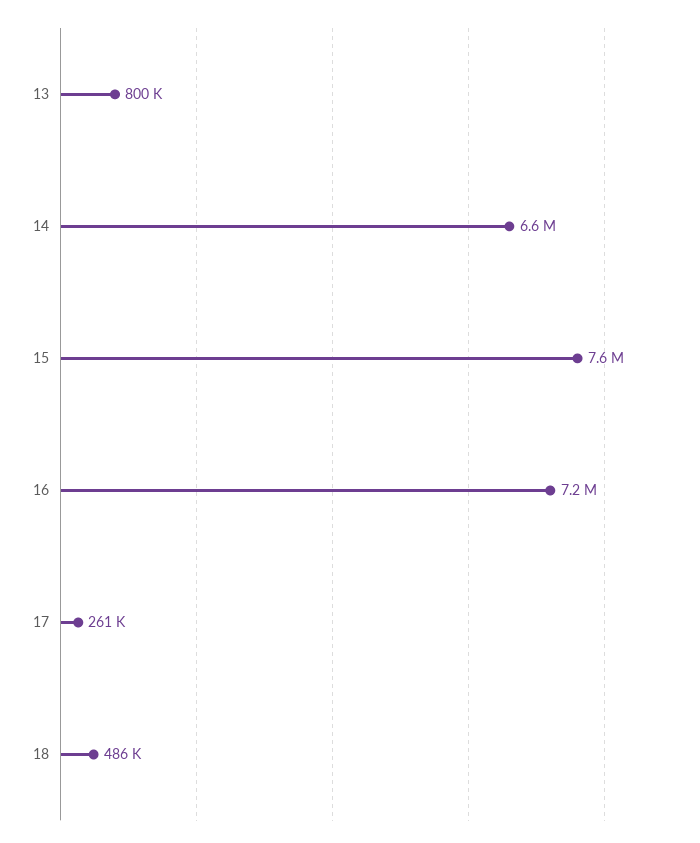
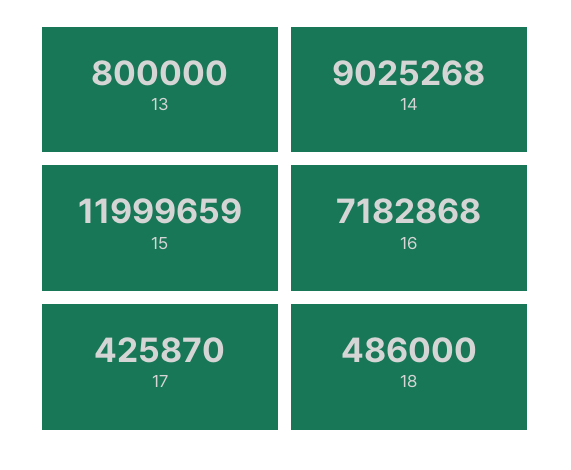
  {
    "13": 800000,
-   "14": 6600000,
+   "14": 9025268,
-   "15": 7600000,
+   "15": 11999659,
    "16": 7182868,
-   "17": 261000,
+   "17": 425870,
    "18": 486000
  }

